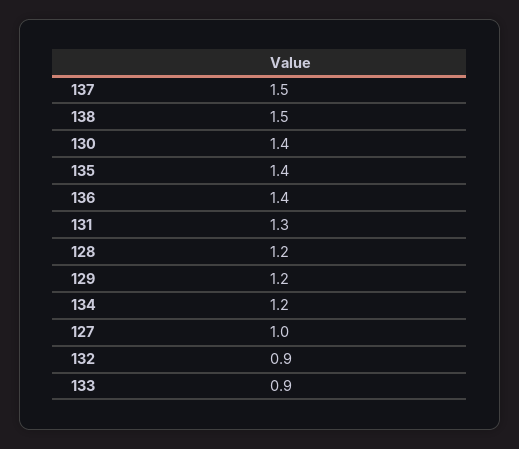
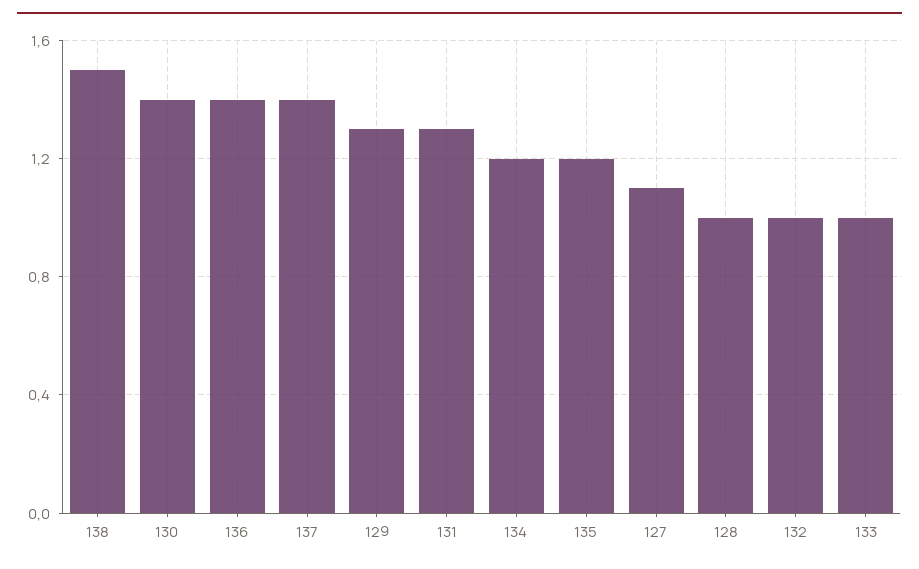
  {
-   "137": 1.5,
+   "137": 1.4,
    "138": 1.5,
    "130": 1.4,
-   "135": 1.4,
+   "135": 1.2,
    "136": 1.4,
    "131": 1.3,
-   "128": 1.2,
+   "128": 1,
-   "129": 1.2,
+   "129": 1.3,
    "134": 1.2,
-   "127": 1,
+   "127": 1.1,
-   "132": 0.9,
+   "132": 1,
-   "133": 0.9
+   "133": 1
  }

